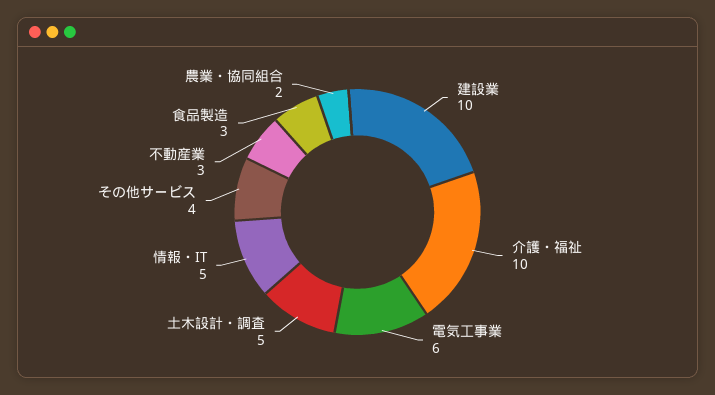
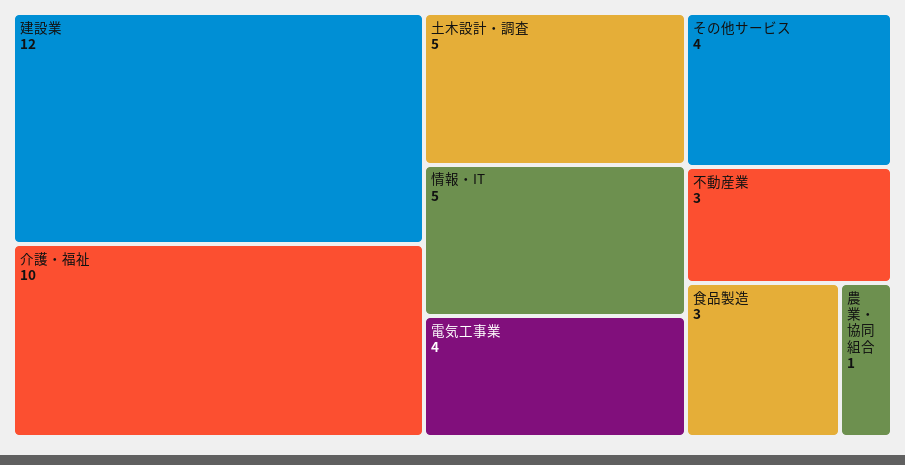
  {
-   "建設業": 10,
+   "建設業": 12,
    "介護・福祉": 10,
-   "電気工事業": 6,
+   "電気工事業": 4,
    "土木設計・調査": 5,
    "情報・IT": 5,
    "その他サービス": 4,
    "不動産業": 3,
    "食品製造": 3,
-   "農業・協同組合": 2
+   "農業・協同組合": 1
  }

